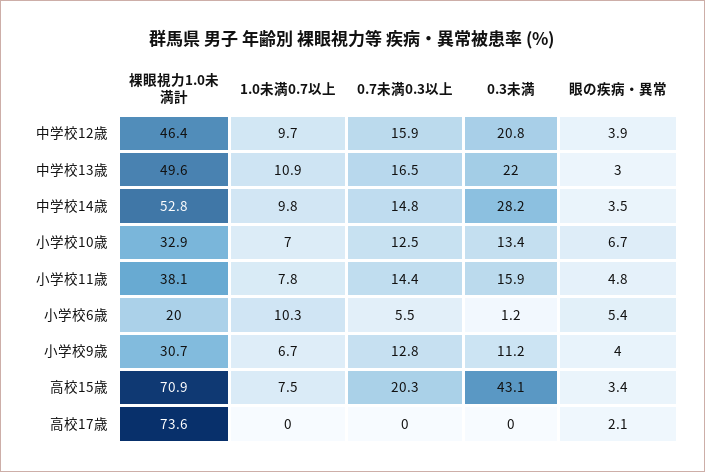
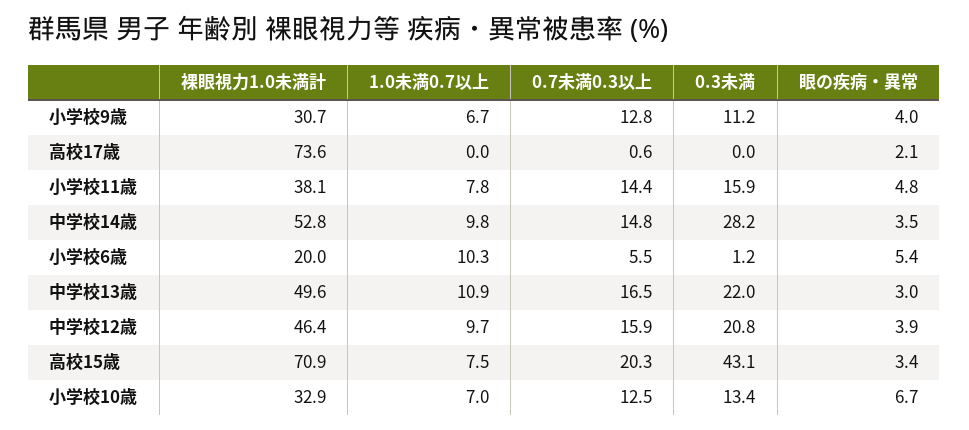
  {
    "裸眼視力1.0未満計": {
      "中学校12歳": 46.4,
      "中学校13歳": 49.6,
      "中学校14歳": 52.8,
      "小学校10歳": 32.9,
      "小学校11歳": 38.1,
      "小学校6歳": 20,
      "小学校9歳": 30.7,
      "高校15歳": 70.9,
      "高校17歳": 73.6
    },
    "1.0未満0.7以上": {
      "中学校12歳": 9.7,
      "中学校13歳": 10.9,
      "中学校14歳": 9.8,
      "小学校10歳": 7,
      "小学校11歳": 7.8,
      "小学校6歳": 10.3,
      "小学校9歳": 6.7,
      "高校15歳": 7.5,
      "高校17歳": 0
    },
    "0.7未満0.3以上": {
      "中学校12歳": 15.9,
      "中学校13歳": 16.5,
      "中学校14歳": 14.8,
      "小学校10歳": 12.5,
      "小学校11歳": 14.4,
      "小学校6歳": 5.5,
      "小学校9歳": 12.8,
      "高校15歳": 20.3,
-     "高校17歳": 0
+     "高校17歳": 0.6
    },
    "0.3未満": {
      "中学校12歳": 20.8,
      "中学校13歳": 22,
      "中学校14歳": 28.2,
      "小学校10歳": 13.4,
      "小学校11歳": 15.9,
      "小学校6歳": 1.2,
      "小学校9歳": 11.2,
      "高校15歳": 43.1,
      "高校17歳": 0
    },
    "眼の疾病・異常": {
      "中学校12歳": 3.9,
      "中学校13歳": 3,
      "中学校14歳": 3.5,
      "小学校10歳": 6.7,
      "小学校11歳": 4.8,
      "小学校6歳": 5.4,
      "小学校9歳": 4,
      "高校15歳": 3.4,
      "高校17歳": 2.1
    }
  }

